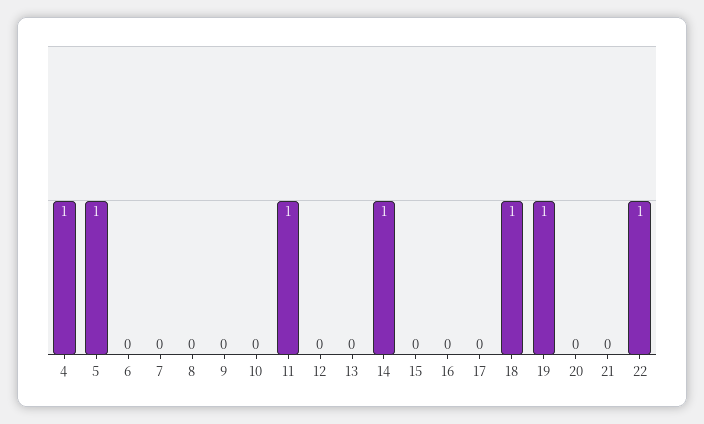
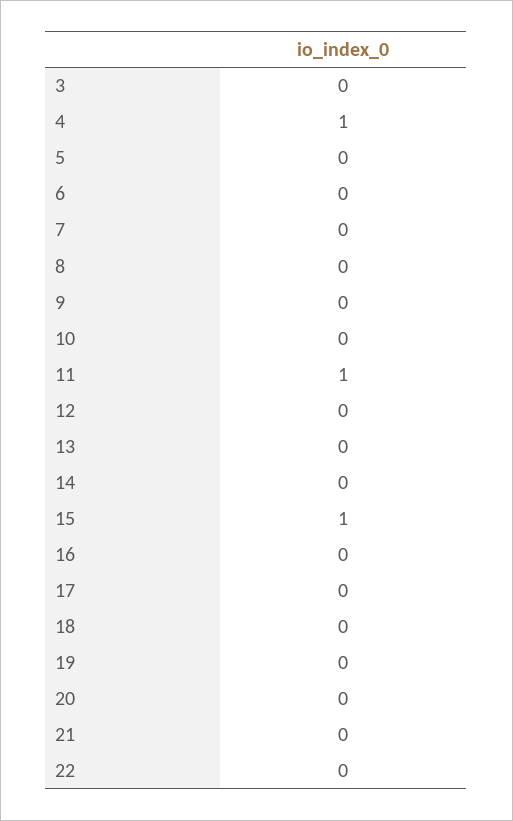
  {
    "4": 1,
-   "5": 1,
+   "5": 0,
    "6": 0,
    "7": 0,
    "8": 0,
    "9": 0,
    "10": 0,
    "11": 1,
    "12": 0,
    "13": 0,
-   "14": 1,
+   "14": 0,
-   "15": 0,
+   "15": 1,
    "16": 0,
    "17": 0,
-   "18": 1,
+   "18": 0,
-   "19": 1,
+   "19": 0,
    "20": 0,
    "21": 0,
-   "22": 1
+   "22": 0,
+   "3": 0
  }

